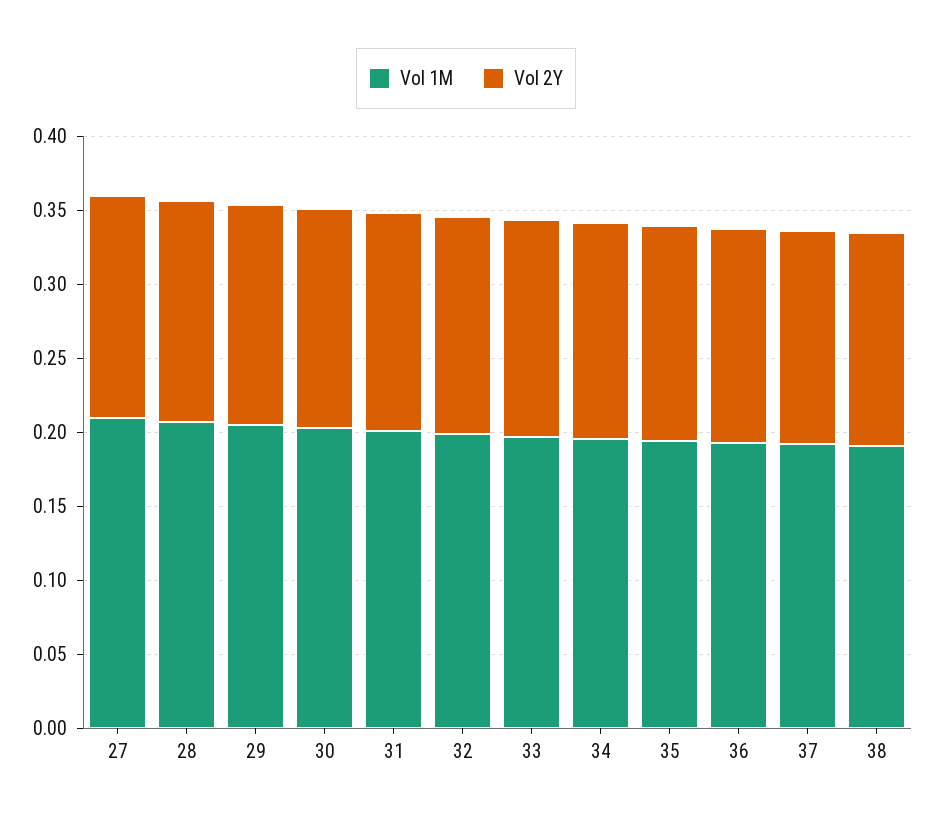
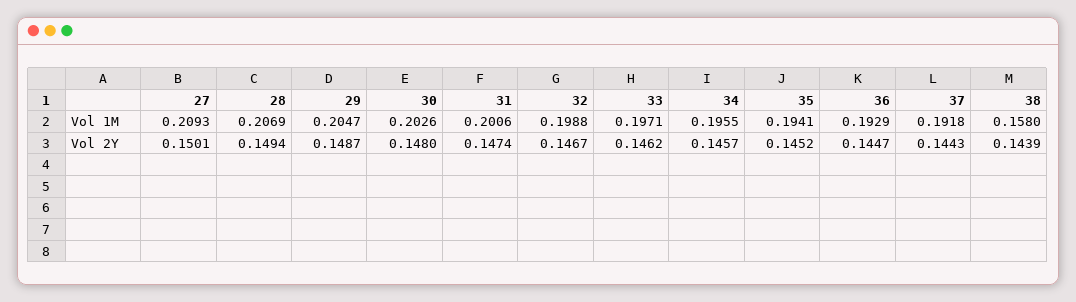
  {
    "Vol 1M": {
      "27": 0.2093,
      "28": 0.2069,
      "29": 0.2047,
      "30": 0.2026,
      "31": 0.2006,
      "32": 0.1988,
      "33": 0.1971,
      "34": 0.1955,
      "35": 0.1941,
      "36": 0.1929,
      "37": 0.1918,
-     "38": 0.19
+     "38": 0.158
    },
    "Vol 2Y": {
      "27": 0.1501,
      "28": 0.1494,
      "29": 0.1487,
      "30": 0.148,
      "31": 0.1474,
      "32": 0.1467,
      "33": 0.1462,
      "34": 0.1457,
      "35": 0.1452,
      "36": 0.1447,
      "37": 0.1443,
      "38": 0.1439
    }
  }

